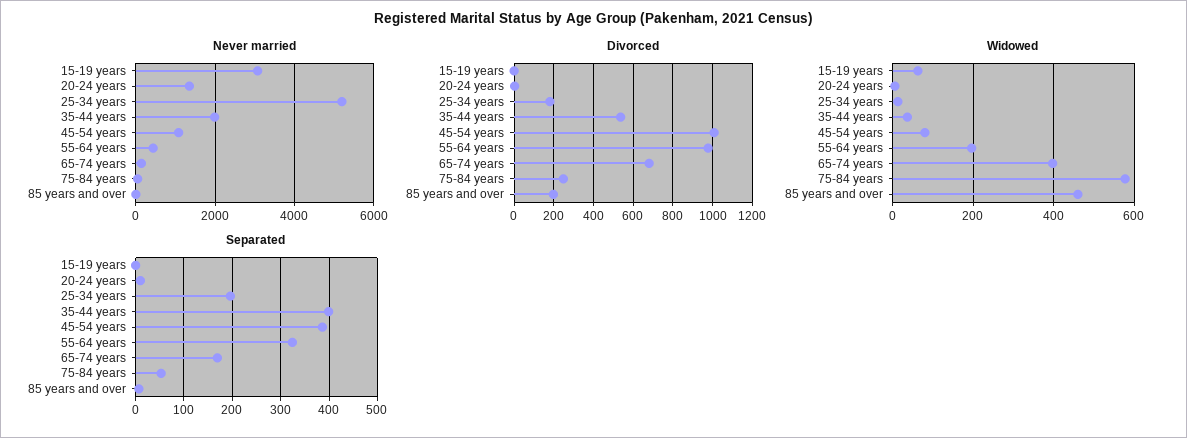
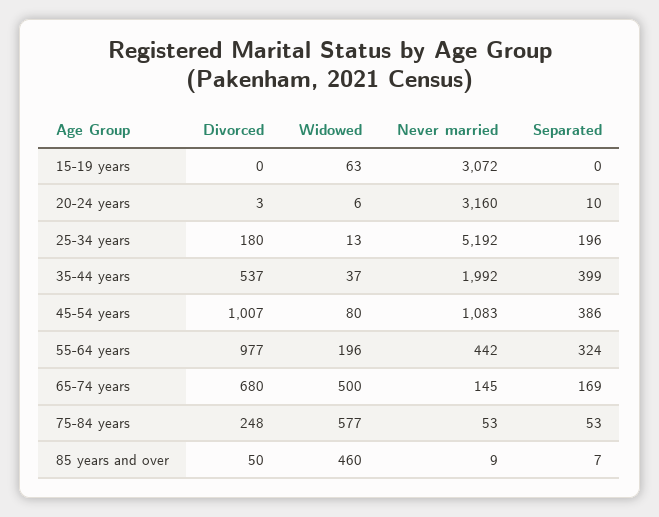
  {
    "Never married": {
      "15-19 years": 3072,
-     "20-24 years": 1400,
+     "20-24 years": 3160,
      "25-34 years": 5192,
      "35-44 years": 1992,
      "45-54 years": 1083,
      "55-64 years": 442,
      "65-74 years": 145,
      "75-84 years": 53,
      "85 years and over": 9
    },
    "Divorced": {
      "15-19 years": 0,
      "20-24 years": 3,
      "25-34 years": 180,
      "35-44 years": 537,
      "45-54 years": 1007,
      "55-64 years": 977,
      "65-74 years": 680,
      "75-84 years": 248,
-     "85 years and over": 200
+     "85 years and over": 50
    },
    "Widowed": {
      "15-19 years": 63,
      "20-24 years": 6,
      "25-34 years": 13,
      "35-44 years": 37,
      "45-54 years": 80,
      "55-64 years": 196,
-     "65-74 years": 400,
+     "65-74 years": 500,
      "75-84 years": 577,
      "85 years and over": 460
    },
    "Separated": {
      "15-19 years": 0,
      "20-24 years": 10,
      "25-34 years": 196,
      "35-44 years": 399,
      "45-54 years": 386,
      "55-64 years": 324,
      "65-74 years": 169,
      "75-84 years": 53,
      "85 years and over": 7
    }
  }

